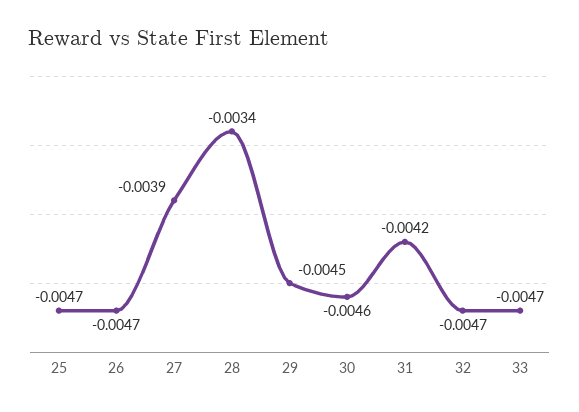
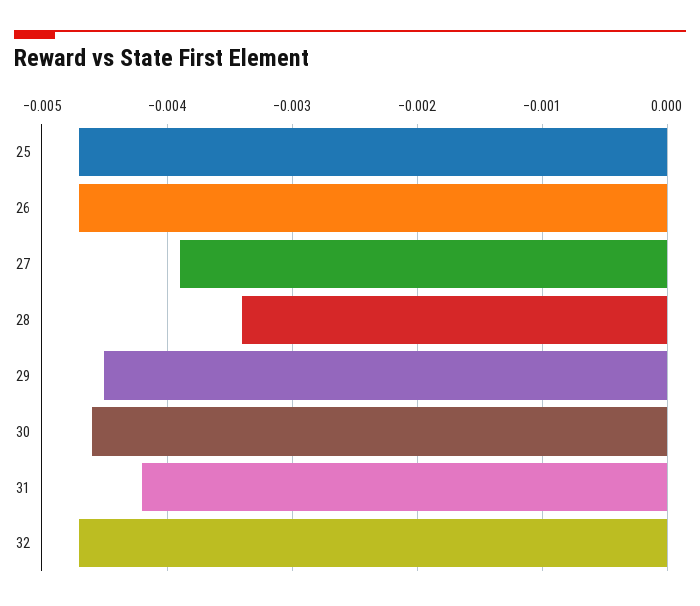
  {
    "25": -0.0047,
    "26": -0.0047,
    "27": -0.0039,
    "28": -0.0034,
    "29": -0.0045,
    "30": -0.0046,
    "31": -0.0042,
-   "32": -0.0047,
+   "32": -0.0047
-   "33": -0.0047
  }

